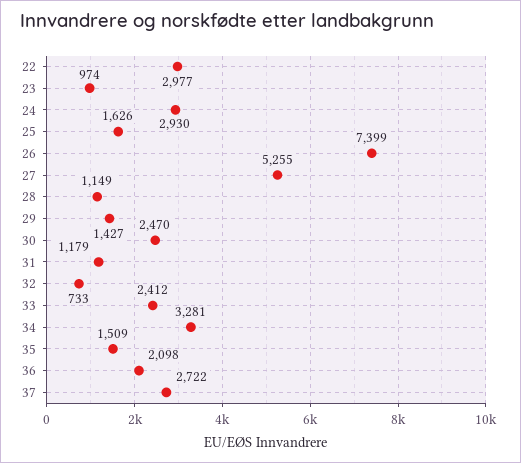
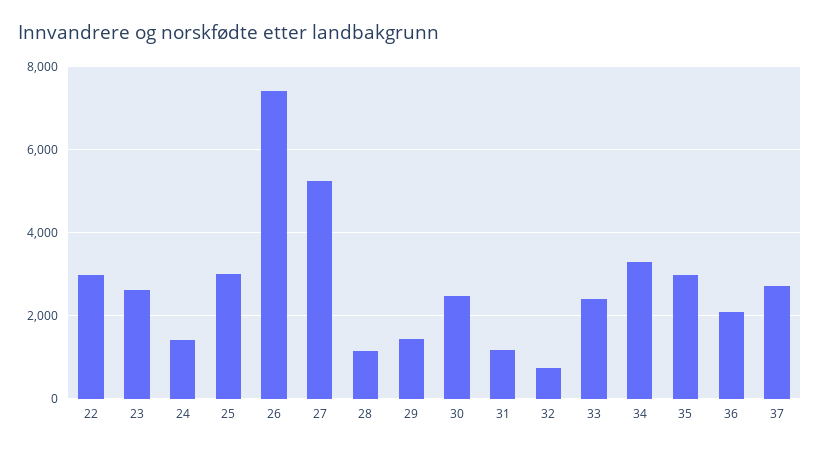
  {
    "22": 2977,
-   "23": 974,
+   "23": 2600,
-   "24": 2930,
+   "24": 1400,
-   "25": 1626,
+   "25": 3000,
    "26": 7399,
    "27": 5255,
    "28": 1149,
    "29": 1427,
    "30": 2470,
    "31": 1179,
    "32": 733,
    "33": 2412,
    "34": 3281,
-   "35": 1509,
+   "35": 3000,
    "36": 2098,
    "37": 2722
  }

